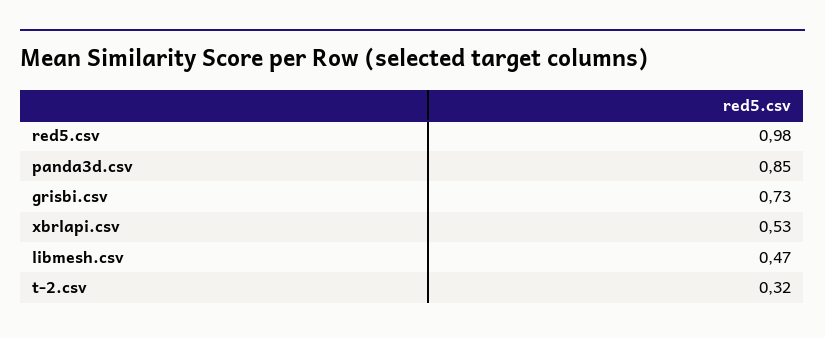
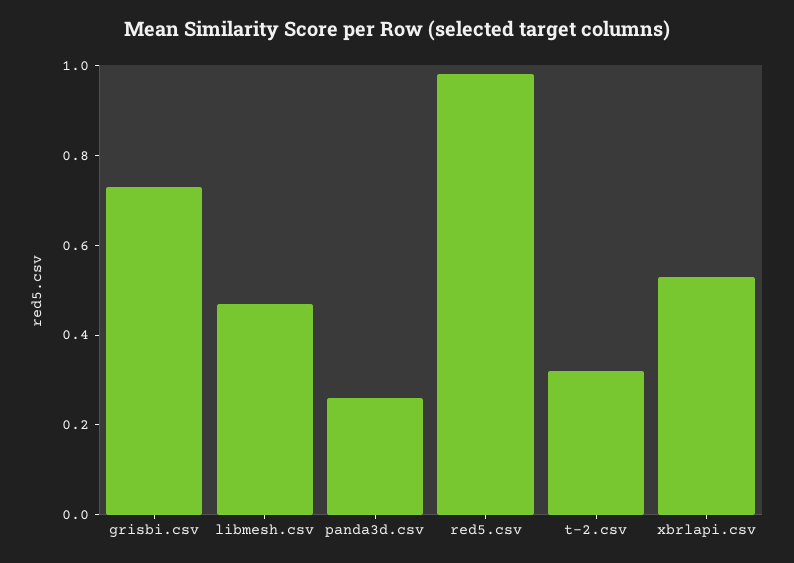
  {
    "red5.csv": 0.98,
-   "panda3d.csv": 0.85,
+   "panda3d.csv": 0.25,
    "grisbi.csv": 0.73,
    "xbrlapi.csv": 0.53,
    "libmesh.csv": 0.47,
    "t-2.csv": 0.32
  }

